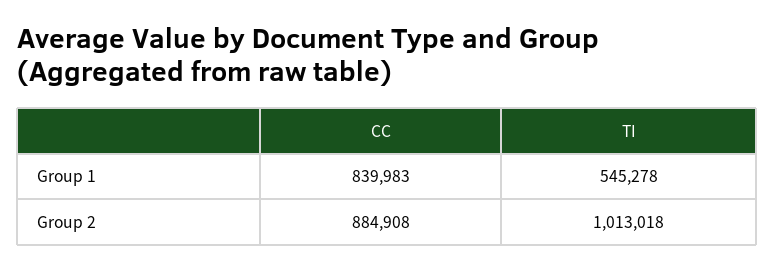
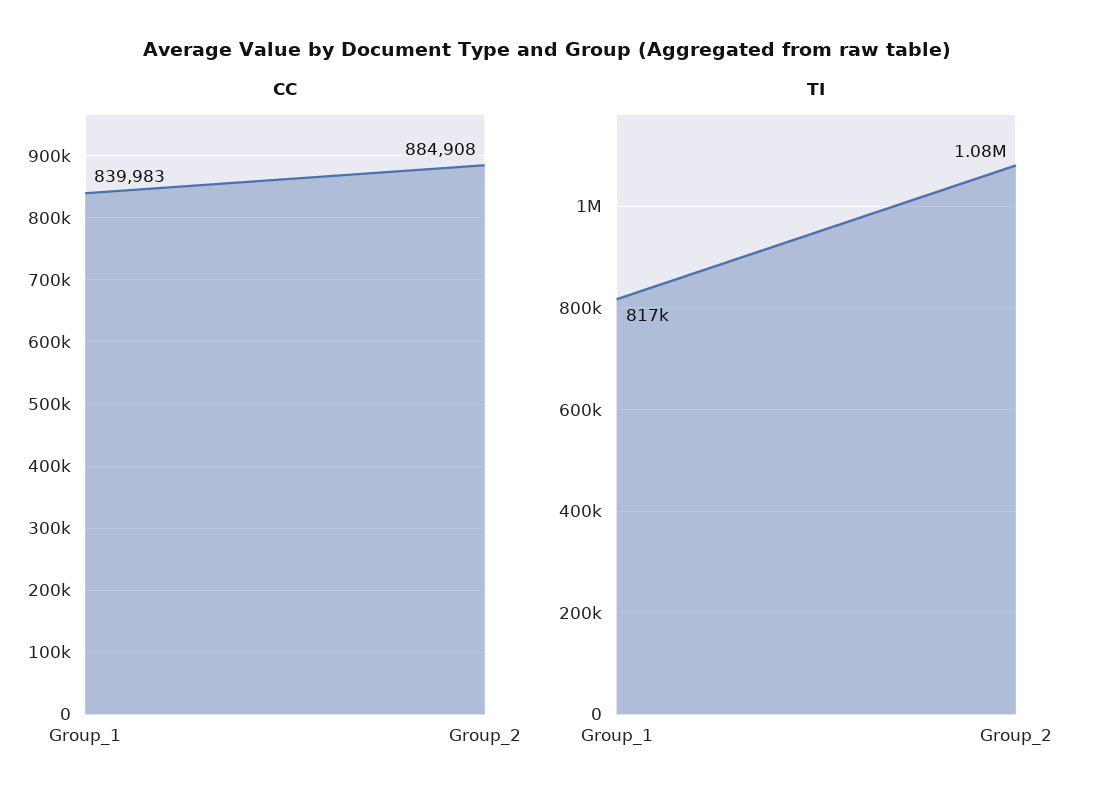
  {
    "CC": {
      "Group 1": 839983,
      "Group 2": 884908
    },
    "TI": {
-     "Group 1": 545278,
+     "Group 1": 817000,
-     "Group 2": 1013018
+     "Group 2": 1080000
    }
  }

